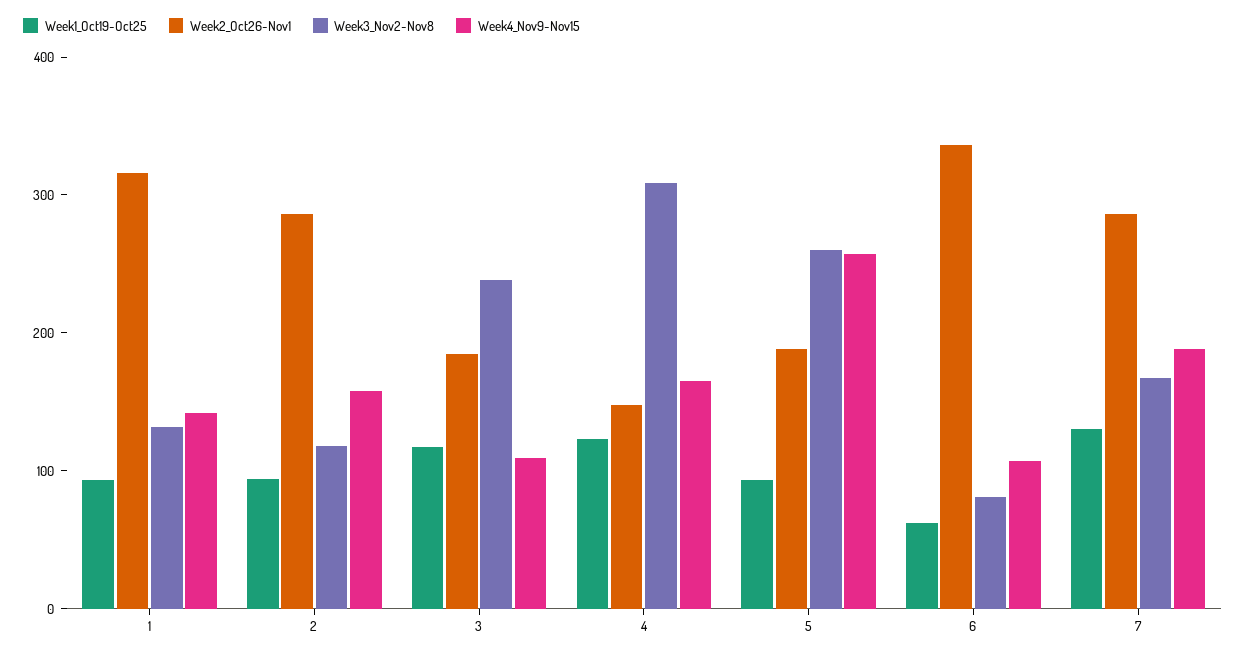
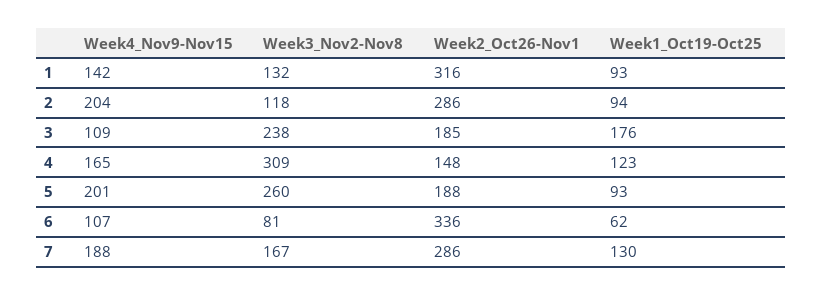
  {
    "Week1_Oct19-Oct25": {
      "1": 93,
      "2": 94,
-     "3": 120,
+     "3": 176,
      "4": 123,
      "5": 93,
      "6": 62,
      "7": 130
    },
    "Week2_Oct26-Nov1": {
      "1": 316,
      "2": 286,
      "3": 185,
      "4": 148,
      "5": 188,
      "6": 336,
      "7": 286
    },
    "Week3_Nov2-Nov8": {
      "1": 132,
      "2": 118,
      "3": 238,
      "4": 309,
      "5": 260,
      "6": 81,
      "7": 167
    },
    "Week4_Nov9-Nov15": {
      "1": 142,
-     "2": 160,
+     "2": 204,
      "3": 109,
      "4": 165,
-     "5": 260,
+     "5": 201,
      "6": 107,
      "7": 188
    }
  }

